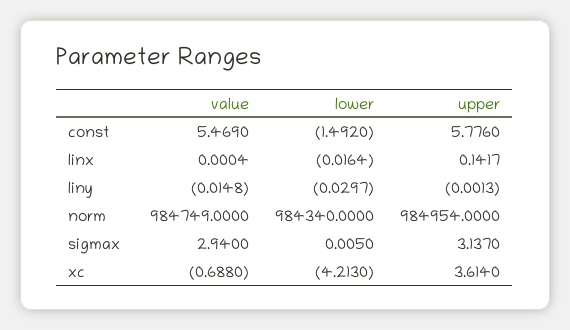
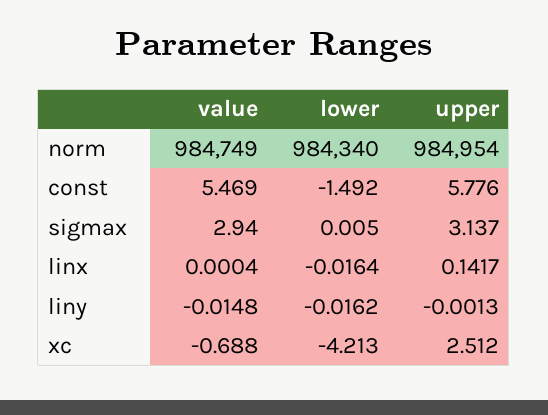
  {
    "value": {
      "const": 5.469,
      "linx": 0.0004,
      "liny": -0.0148,
      "norm": 984749,
      "sigmax": 2.94,
      "xc": -0.688
    },
    "lower": {
      "const": -1.492,
      "linx": -0.0164,
-     "liny": -0.0297,
+     "liny": -0.0162,
      "norm": 984340,
      "sigmax": 0.005,
      "xc": -4.213
    },
    "upper": {
      "const": 5.776,
      "linx": 0.1417,
      "liny": -0.0013,
      "norm": 984954,
      "sigmax": 3.137,
-     "xc": 3.614
+     "xc": 2.512
    }
  }

